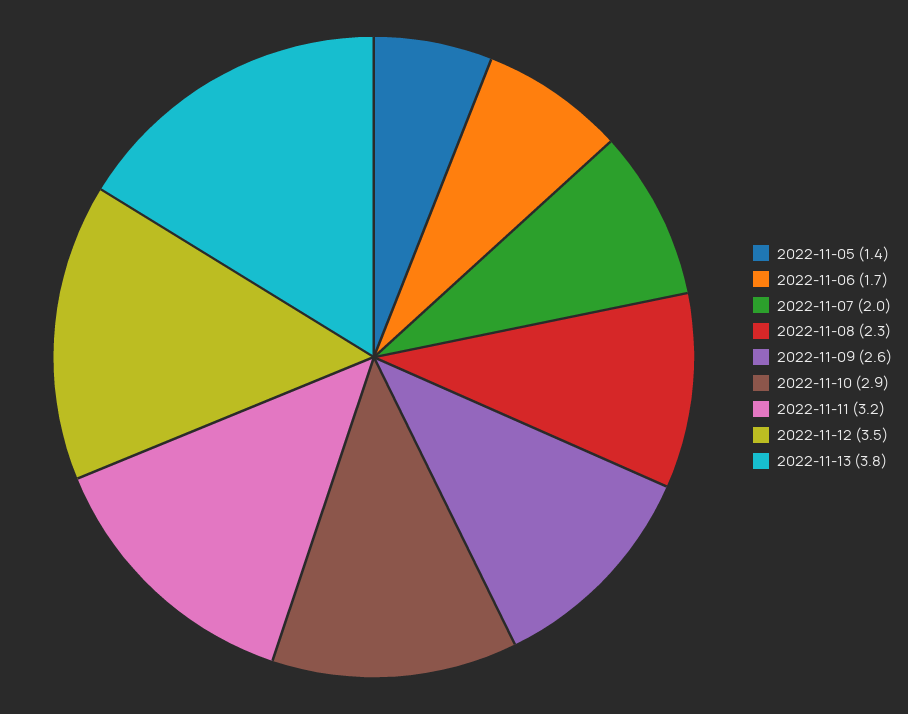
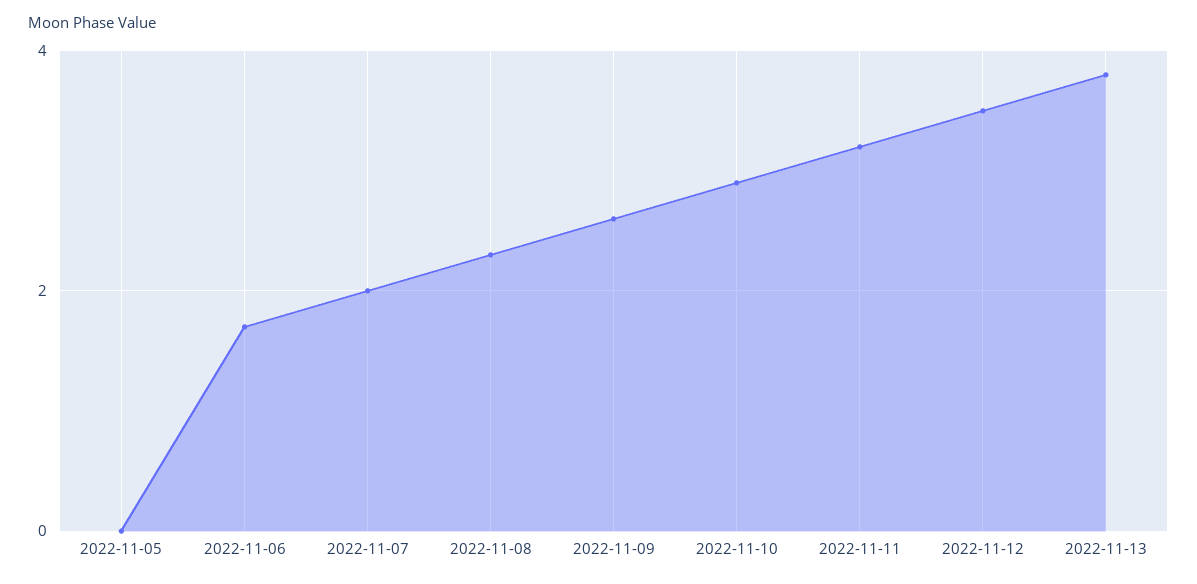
  {
-   "2022-11-05": 1.4,
+   "2022-11-05": 0,
    "2022-11-06": 1.7,
    "2022-11-07": 2,
    "2022-11-08": 2.3,
    "2022-11-09": 2.6,
    "2022-11-10": 2.9,
    "2022-11-11": 3.2,
    "2022-11-12": 3.5,
    "2022-11-13": 3.8
  }

